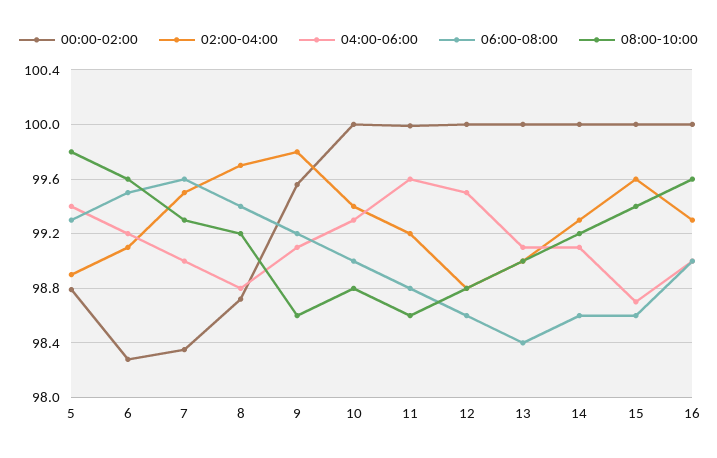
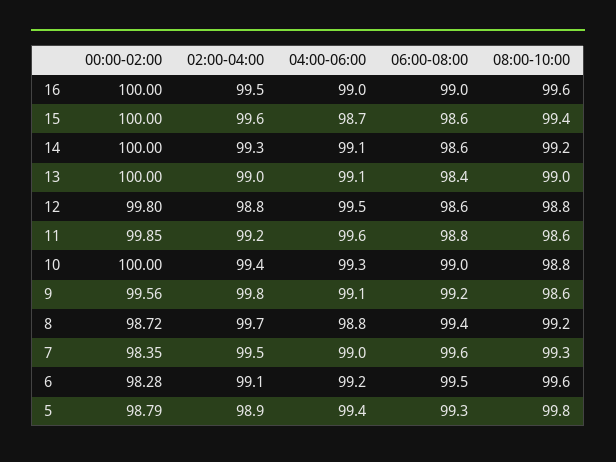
  {
    "00:00-02:00": {
      "5": 98.79,
      "6": 98.28,
      "7": 98.35,
      "8": 98.72,
      "9": 99.56,
      "10": 100,
-     "11": 100,
+     "11": 99.85,
-     "12": 100,
+     "12": 99.8,
      "13": 100,
      "14": 100,
      "15": 100,
      "16": 100
    },
    "02:00-04:00": {
      "5": 98.9,
      "6": 99.1,
      "7": 99.5,
      "8": 99.7,
      "9": 99.8,
      "10": 99.4,
      "11": 99.2,
      "12": 98.8,
      "13": 99,
      "14": 99.3,
      "15": 99.6,
-     "16": 99.3
+     "16": 99.5
    },
    "04:00-06:00": {
      "5": 99.4,
      "6": 99.2,
      "7": 99,
      "8": 98.8,
      "9": 99.1,
      "10": 99.3,
      "11": 99.6,
      "12": 99.5,
      "13": 99.1,
      "14": 99.1,
      "15": 98.7,
      "16": 99
    },
    "06:00-08:00": {
      "5": 99.3,
      "6": 99.5,
      "7": 99.6,
      "8": 99.4,
      "9": 99.2,
      "10": 99,
      "11": 98.8,
      "12": 98.6,
      "13": 98.4,
      "14": 98.6,
      "15": 98.6,
      "16": 99
    },
    "08:00-10:00": {
      "5": 99.8,
      "6": 99.6,
      "7": 99.3,
      "8": 99.2,
      "9": 98.6,
      "10": 98.8,
      "11": 98.6,
      "12": 98.8,
      "13": 99,
      "14": 99.2,
      "15": 99.4,
      "16": 99.6
    }
  }

